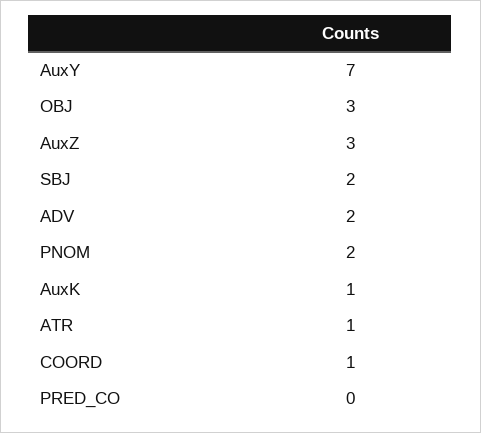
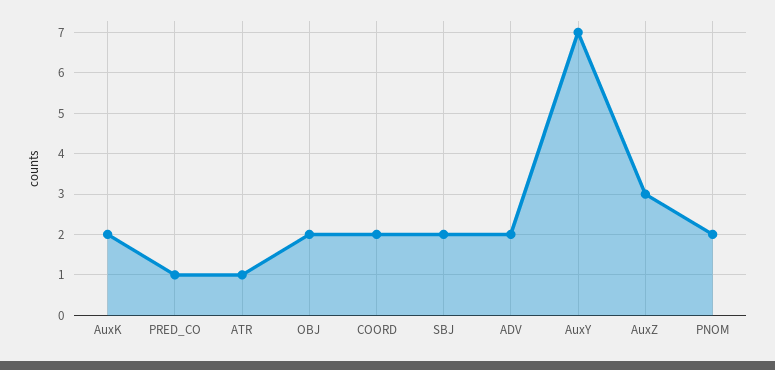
  {
    "AuxY": 7,
-   "OBJ": 3,
+   "OBJ": 2,
    "AuxZ": 3,
    "SBJ": 2,
    "ADV": 2,
    "PNOM": 2,
-   "AuxK": 1,
+   "AuxK": 2,
    "ATR": 1,
-   "COORD": 1,
+   "COORD": 2,
-   "PRED_CO": 0
+   "PRED_CO": 1
  }

